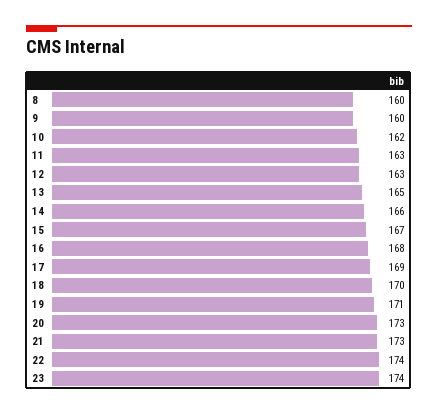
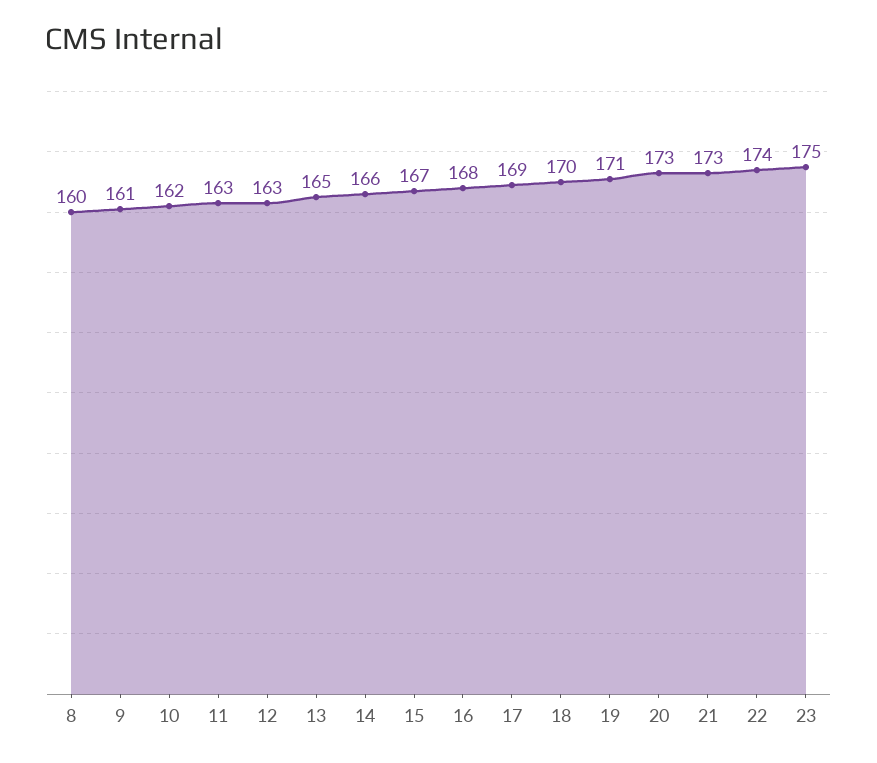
  {
    "8": 160,
-   "9": 160,
+   "9": 161,
    "10": 162,
    "11": 163,
    "12": 163,
    "13": 165,
    "14": 166,
    "15": 167,
    "16": 168,
    "17": 169,
    "18": 170,
    "19": 171,
    "20": 173,
    "21": 173,
    "22": 174,
-   "23": 174
+   "23": 175
  }

